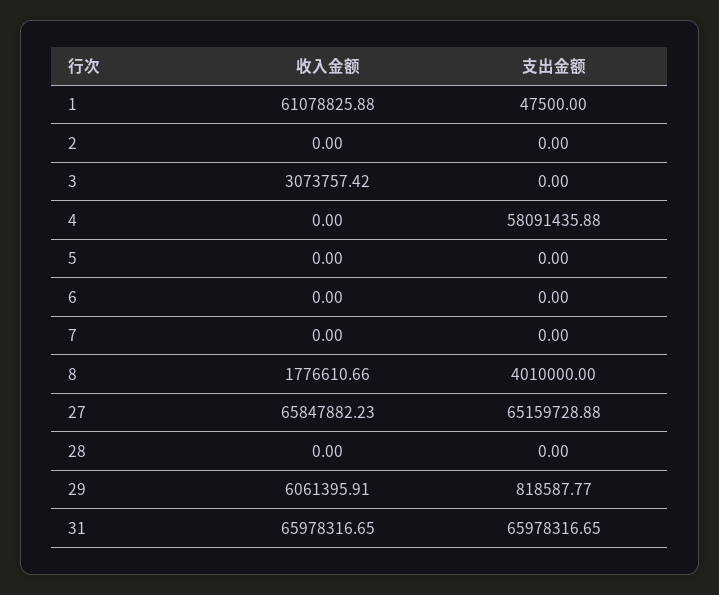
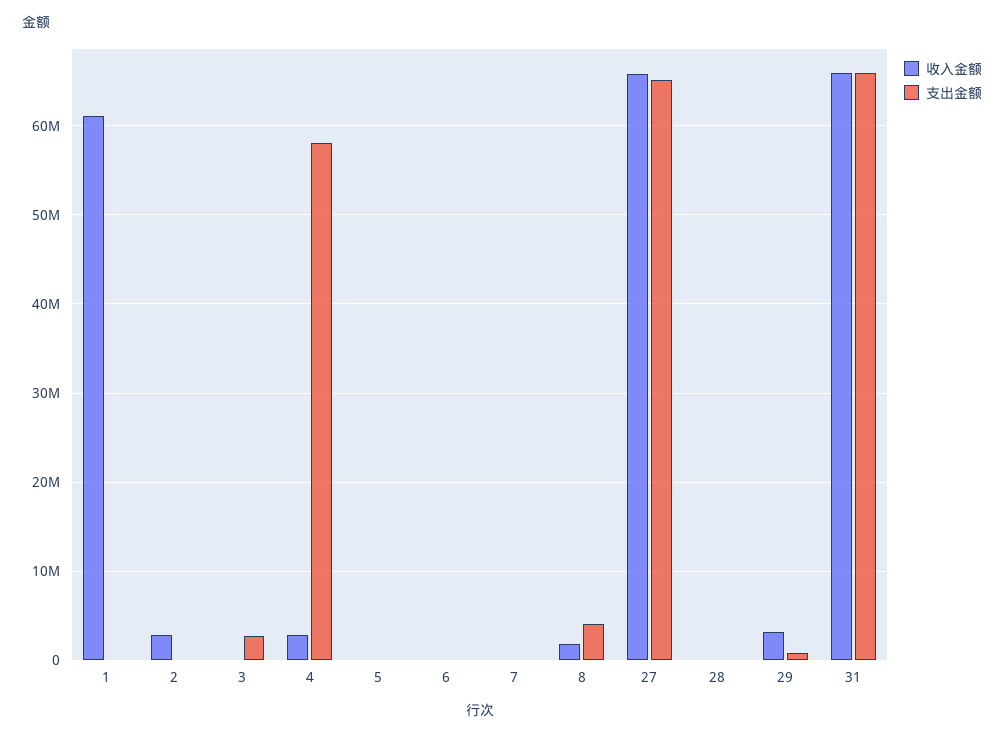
  {
    "收入金额": {
      "1": 61078825.88,
-     "2": 0,
+     "2": 3000000,
-     "3": 3073757.42,
+     "3": 0,
-     "4": 0,
+     "4": 3000000,
      "5": 0,
      "6": 0,
      "7": 0,
      "8": 1776610.66,
      "27": 65847882.23,
      "28": 0,
-     "29": 6061395.91,
+     "29": 3000000,
      "31": 65978316.65
    },
    "支出金额": {
      "1": 47500,
      "2": 0,
-     "3": 0,
+     "3": 3000000,
      "4": 58091435.88,
      "5": 0,
      "6": 0,
      "7": 0,
      "8": 4010000,
      "27": 65159728.88,
      "28": 0,
      "29": 818587.77,
      "31": 65978316.65
    }
  }

